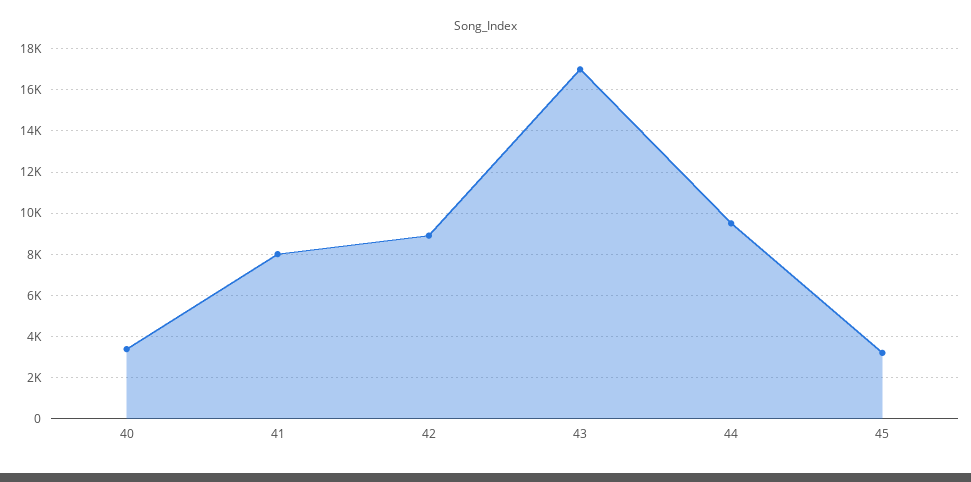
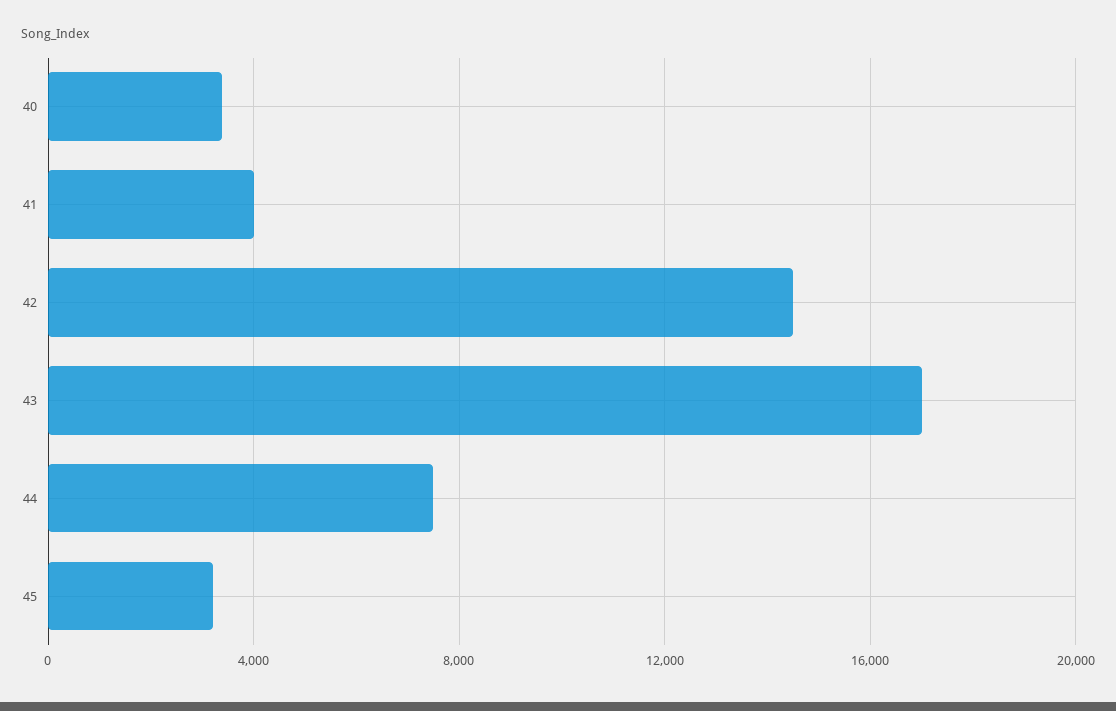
  {
    "40": 3500,
-   "41": 8000,
+   "41": 4000,
-   "42": 9000,
+   "42": 14500,
    "43": 17000,
-   "44": 9500,
+   "44": 7500,
    "45": 3000
  }

